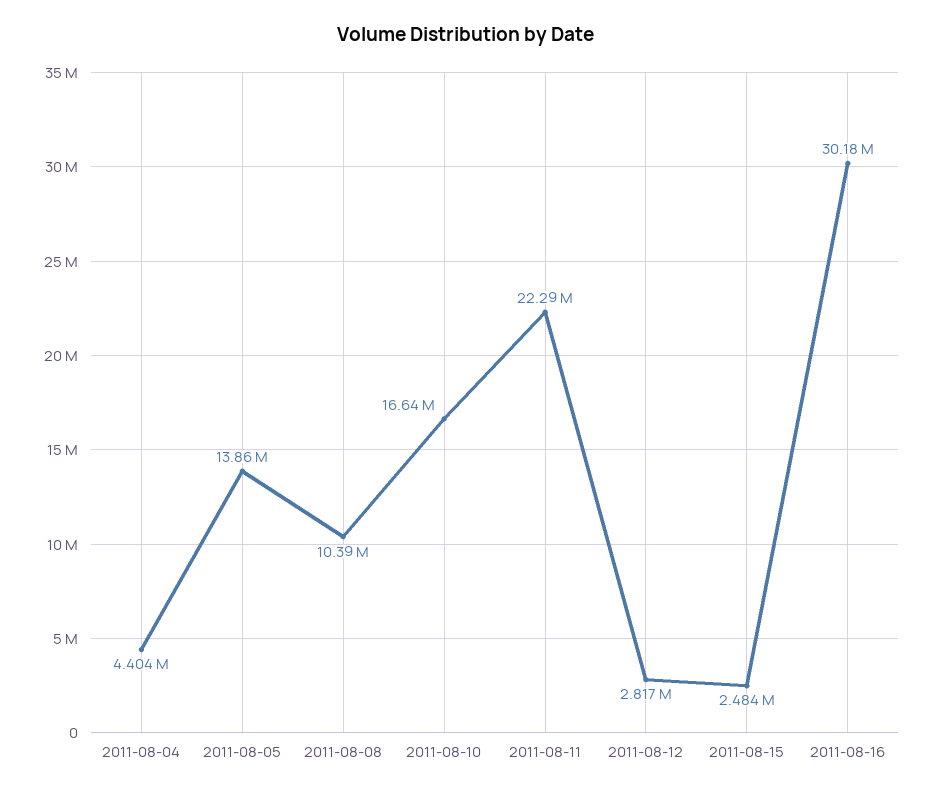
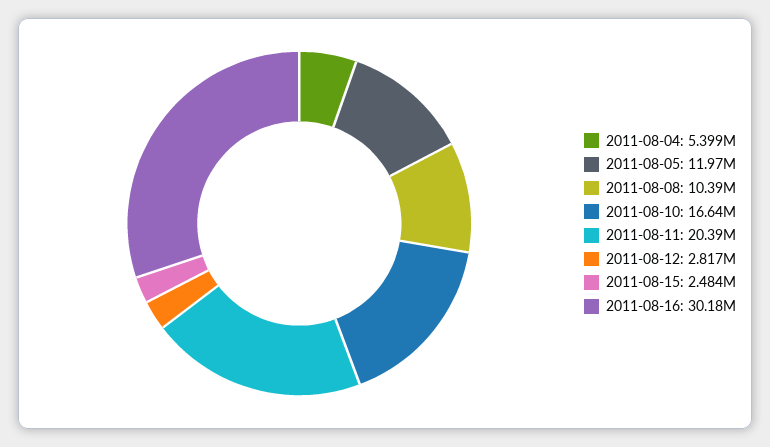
  {
-   "2011-08-04": 4404000,
+   "2011-08-04": 5399000,
-   "2011-08-05": 13860000,
+   "2011-08-05": 11970000,
    "2011-08-08": 10390000,
    "2011-08-10": 16640000,
-   "2011-08-11": 22290000,
+   "2011-08-11": 20390000,
    "2011-08-12": 2817000,
    "2011-08-15": 2484000,
    "2011-08-16": 30180000
  }

